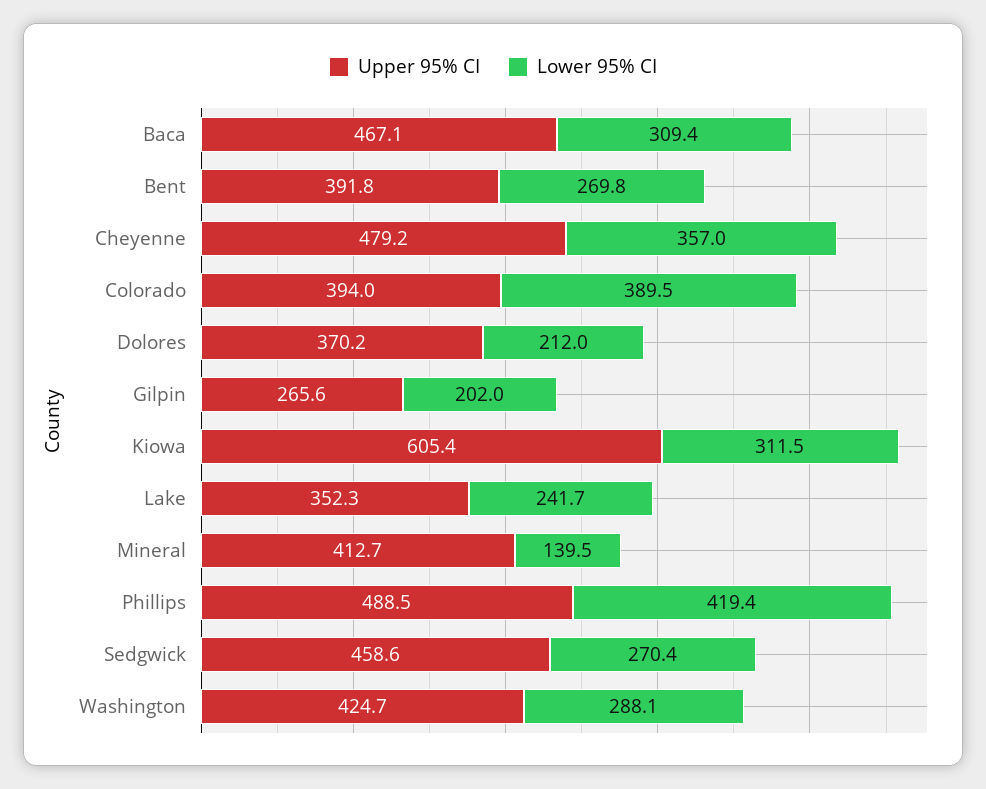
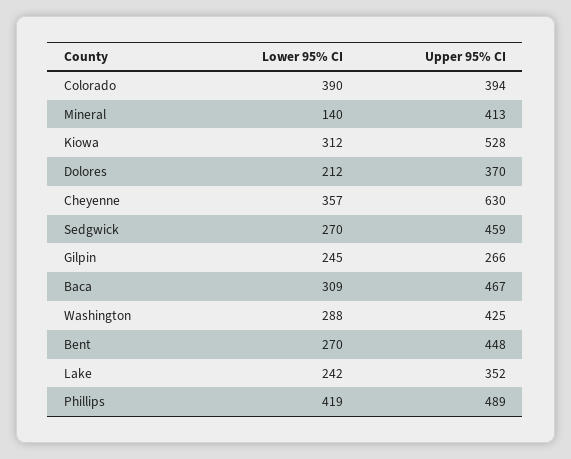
  {
    "Upper 95% CI": {
      "Baca": 467.1,
-     "Bent": 391.8,
+     "Bent": 448,
-     "Cheyenne": 479.2,
+     "Cheyenne": 630,
      "Colorado": 394,
      "Dolores": 370.2,
      "Gilpin": 265.6,
-     "Kiowa": 605.4,
+     "Kiowa": 528,
      "Lake": 352.3,
      "Mineral": 412.7,
      "Phillips": 488.5,
      "Sedgwick": 458.6,
      "Washington": 424.7
    },
    "Lower 95% CI": {
      "Baca": 309.4,
      "Bent": 269.8,
      "Cheyenne": 357,
      "Colorado": 389.5,
      "Dolores": 212,
-     "Gilpin": 202,
+     "Gilpin": 245,
      "Kiowa": 311.5,
      "Lake": 241.7,
      "Mineral": 139.5,
      "Phillips": 419.4,
      "Sedgwick": 270.4,
      "Washington": 288.1
    }
  }

